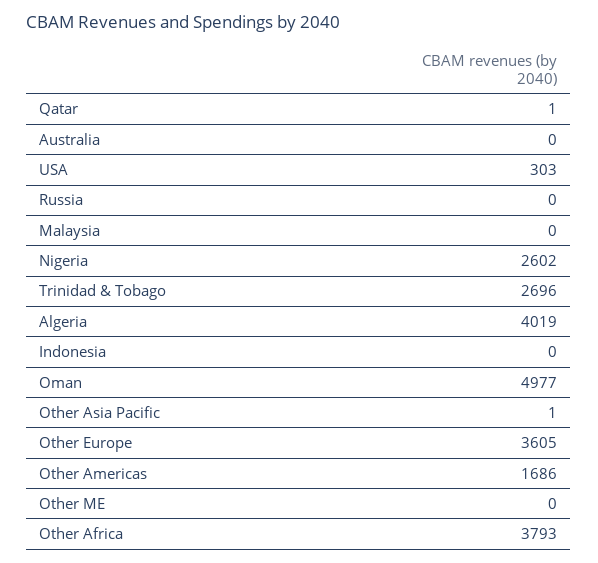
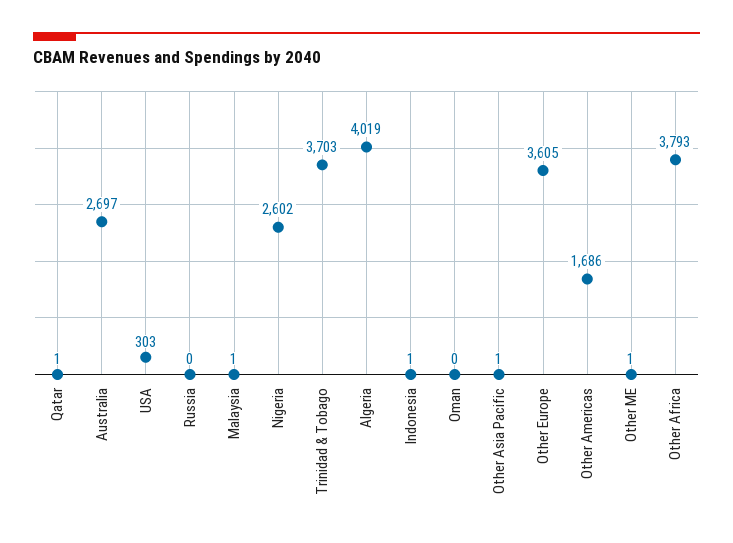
  {
    "Qatar": 1,
-   "Australia": 0,
+   "Australia": 2697,
    "USA": 303,
    "Russia": 0,
-   "Malaysia": 0,
+   "Malaysia": 1,
    "Nigeria": 2602,
-   "Trinidad & Tobago": 2696,
+   "Trinidad & Tobago": 3703,
    "Algeria": 4019,
-   "Indonesia": 0,
+   "Indonesia": 1,
-   "Oman": 4977,
+   "Oman": 0,
    "Other Asia Pacific": 1,
    "Other Europe": 3605,
    "Other Americas": 1686,
-   "Other ME": 0,
+   "Other ME": 1,
    "Other Africa": 3793
  }

